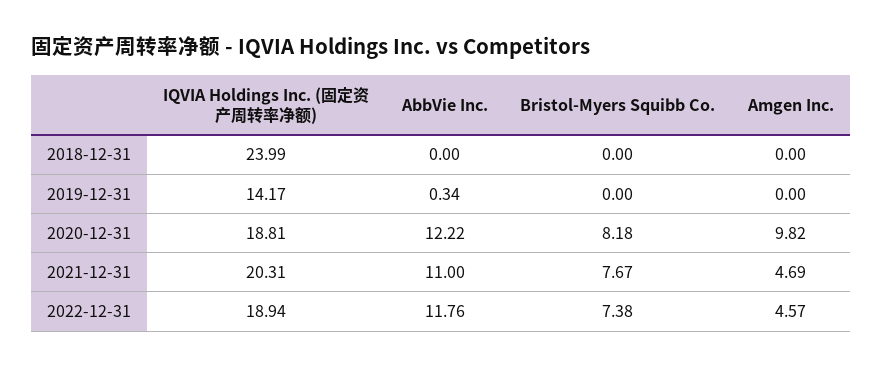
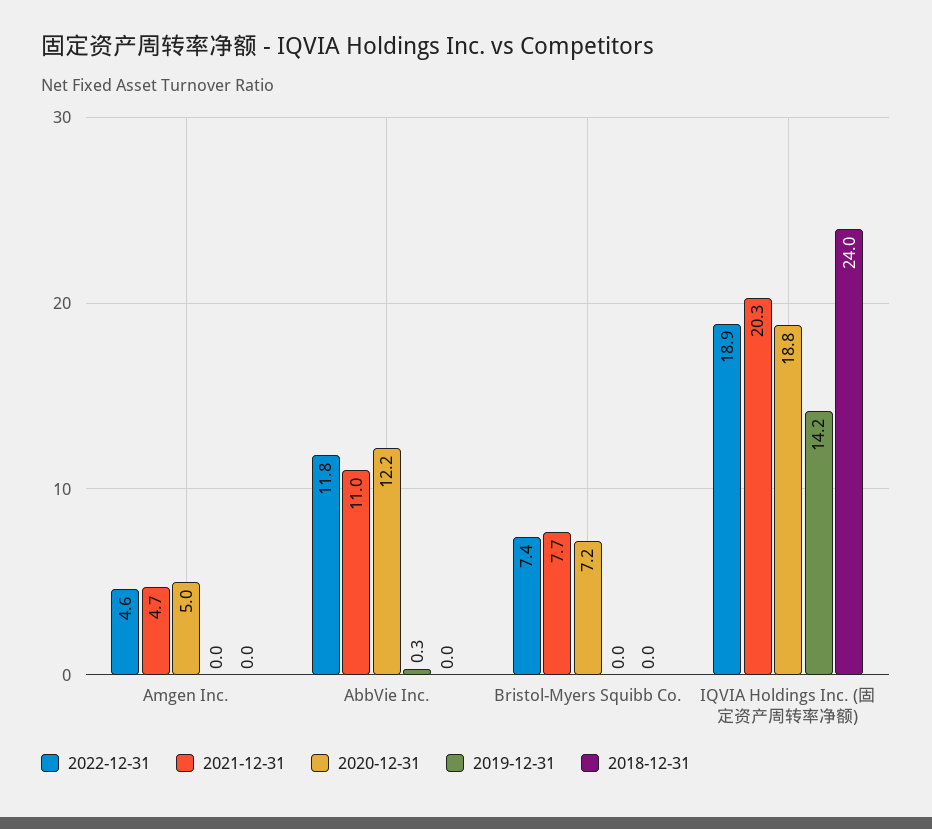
  {
    "2018-12-31": {
      "IQVIA Holdings Inc. (固定资产周转率净额)": 23.99,
      "AbbVie Inc.": 0,
      "Bristol-Myers Squibb Co.": 0,
      "Amgen Inc.": 0
    },
    "2019-12-31": {
      "IQVIA Holdings Inc. (固定资产周转率净额)": 14.17,
      "AbbVie Inc.": 0.34,
      "Bristol-Myers Squibb Co.": 0,
      "Amgen Inc.": 0
    },
    "2020-12-31": {
      "IQVIA Holdings Inc. (固定资产周转率净额)": 18.81,
      "AbbVie Inc.": 12.22,
-     "Bristol-Myers Squibb Co.": 8.18,
+     "Bristol-Myers Squibb Co.": 7.2,
-     "Amgen Inc.": 9.82
+     "Amgen Inc.": 5
    },
    "2021-12-31": {
      "IQVIA Holdings Inc. (固定资产周转率净额)": 20.31,
      "AbbVie Inc.": 11,
      "Bristol-Myers Squibb Co.": 7.67,
      "Amgen Inc.": 4.69
    },
    "2022-12-31": {
      "IQVIA Holdings Inc. (固定资产周转率净额)": 18.94,
      "AbbVie Inc.": 11.76,
      "Bristol-Myers Squibb Co.": 7.38,
      "Amgen Inc.": 4.57
    }
  }

